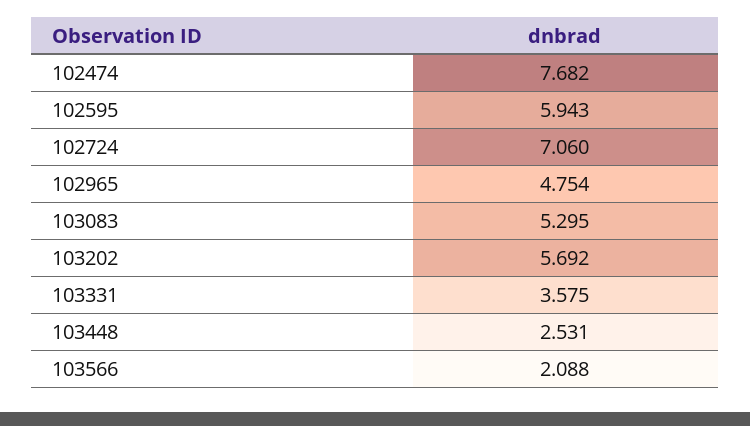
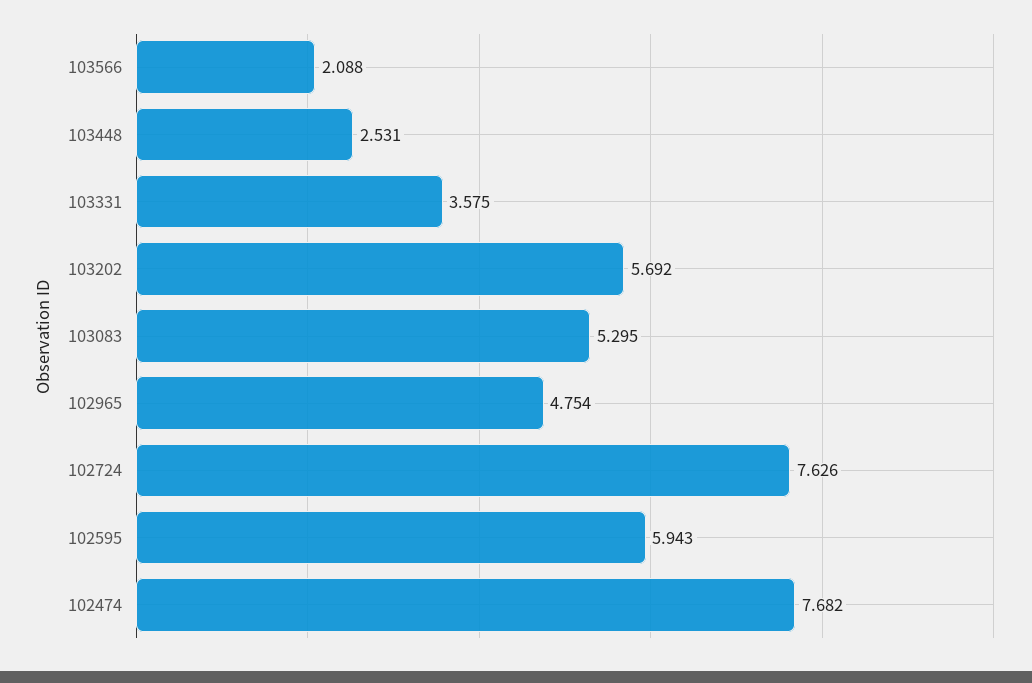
  {
    "102474": 7.682,
    "102595": 5.943,
-   "102724": 7.06,
+   "102724": 7.626,
    "102965": 4.754,
    "103083": 5.295,
    "103202": 5.692,
    "103331": 3.575,
    "103448": 2.531,
    "103566": 2.088
  }

